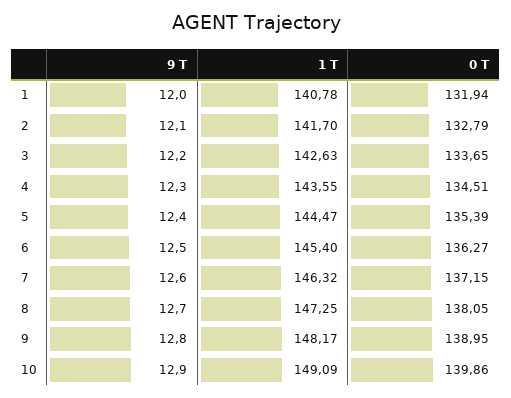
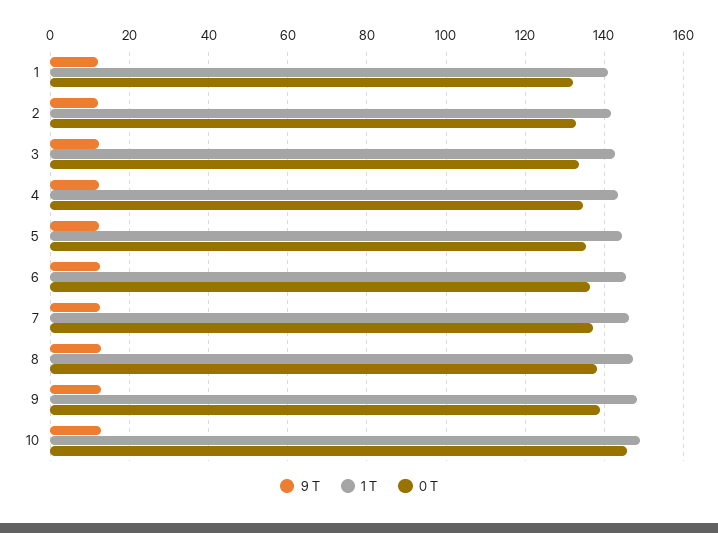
  {
    "9 T": {
      "1": 12,
      "2": 12.1,
      "3": 12.2,
      "4": 12.3,
      "5": 12.4,
      "6": 12.5,
      "7": 12.6,
      "8": 12.7,
      "9": 12.8,
      "10": 12.9
    },
    "1 T": {
      "1": 140.78,
      "2": 141.7,
      "3": 142.63,
      "4": 143.55,
      "5": 144.47,
      "6": 145.4,
      "7": 146.32,
      "8": 147.25,
      "9": 148.17,
      "10": 149.09
    },
    "0 T": {
      "1": 131.94,
      "2": 132.79,
      "3": 133.65,
      "4": 134.51,
      "5": 135.39,
      "6": 136.27,
      "7": 137.15,
      "8": 138.05,
      "9": 138.95,
-     "10": 139.86
+     "10": 146
    }
  }

